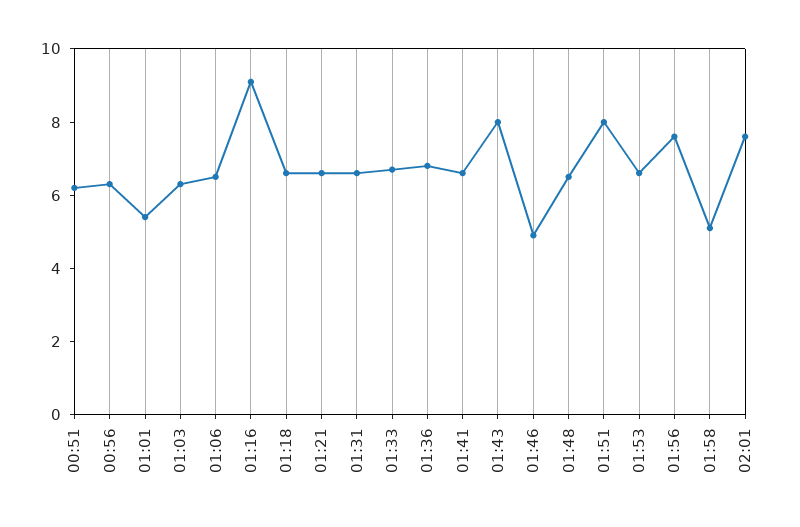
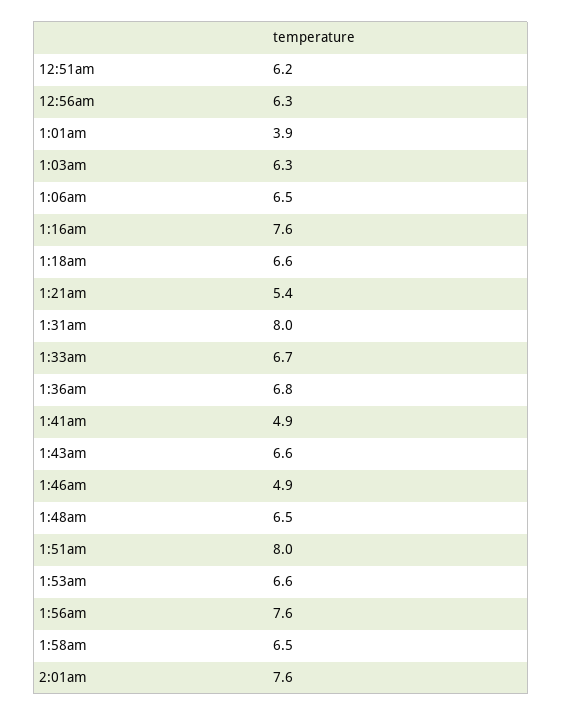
  {
    "00:51": 6.2,
    "00:56": 6.3,
-   "01:01": 5.5,
+   "01:01": 3.9,
    "01:03": 6.3,
    "01:06": 6.5,
-   "01:16": 9,
+   "01:16": 7.6,
    "01:18": 6.6,
-   "01:21": 6.5,
+   "01:21": 5.4,
-   "01:31": 6.5,
+   "01:31": 8,
    "01:33": 6.7,
    "01:36": 6.8,
-   "01:41": 6.5,
+   "01:41": 4.9,
-   "01:43": 8,
+   "01:43": 6.6,
    "01:46": 4.9,
    "01:48": 6.5,
    "01:51": 8,
    "01:53": 6.6,
    "01:56": 7.6,
-   "01:58": 5,
+   "01:58": 6.5,
    "02:01": 7.6
  }

